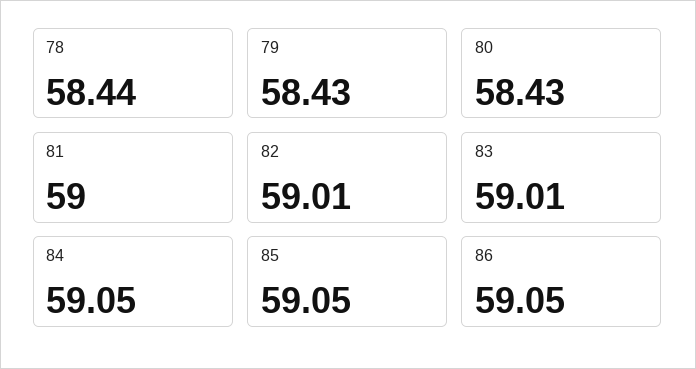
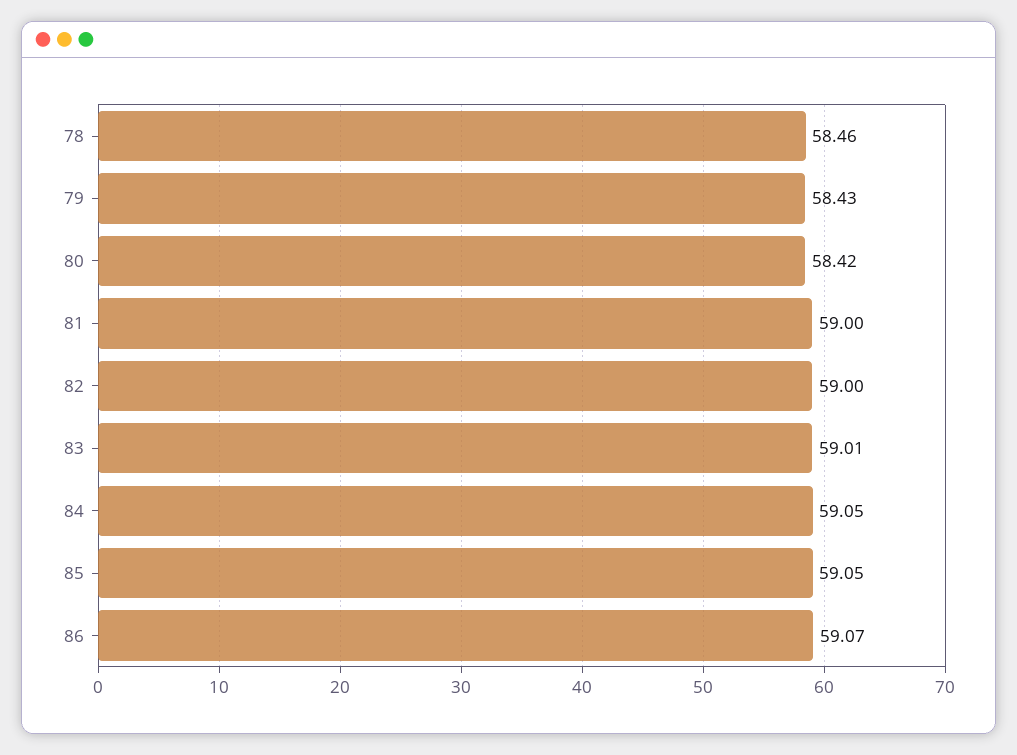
  {
-   "78": 58.44,
+   "78": 58.46,
    "79": 58.43,
-   "80": 58.43,
+   "80": 58.42,
    "81": 59,
-   "82": 59.01,
+   "82": 59,
    "83": 59.01,
    "84": 59.05,
    "85": 59.05,
-   "86": 59.05
+   "86": 59.07
  }

